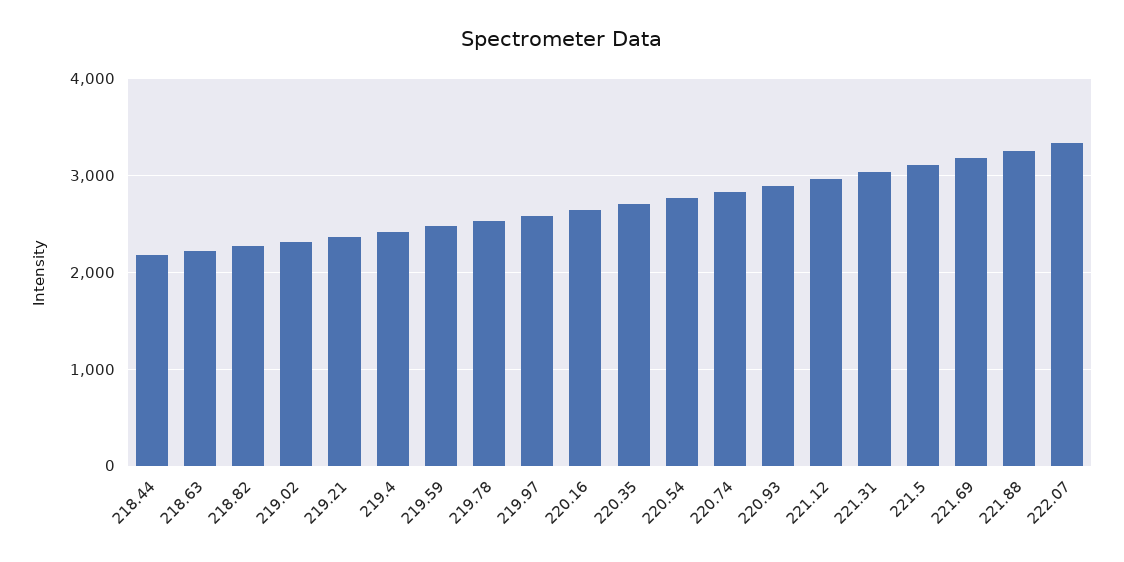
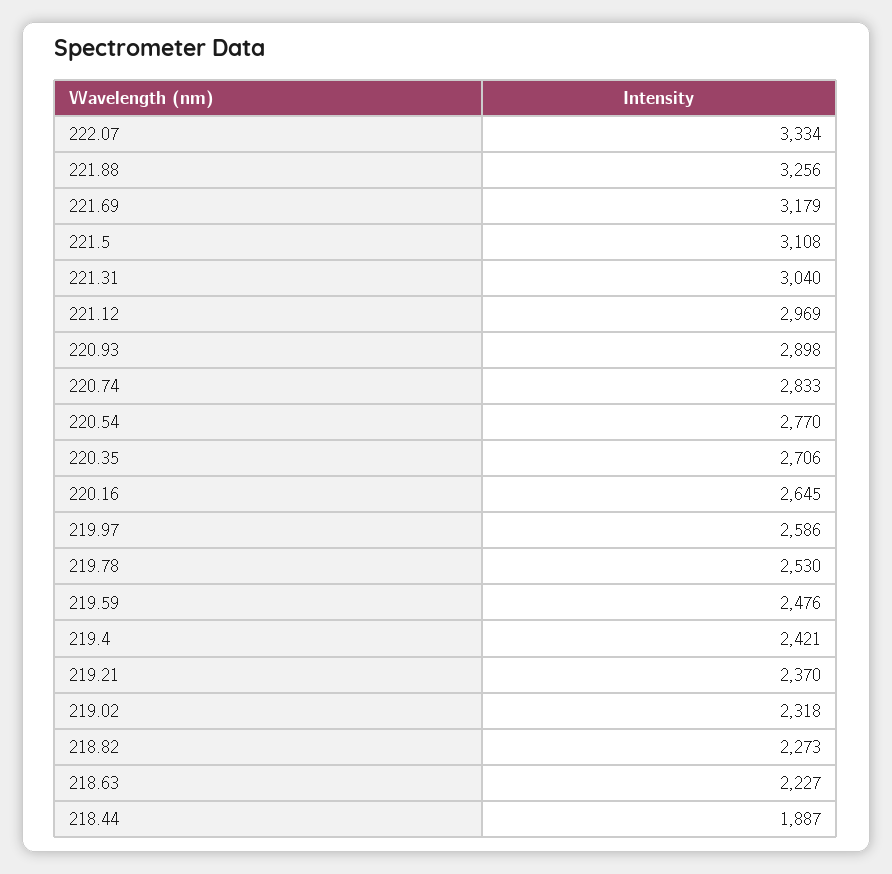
  {
-   "218.44": 2200,
+   "218.44": 1887,
    "218.63": 2227,
    "218.82": 2273,
    "219.02": 2318,
    "219.21": 2370,
    "219.4": 2421,
    "219.59": 2476,
    "219.78": 2530,
    "219.97": 2586,
    "220.16": 2645,
    "220.35": 2706,
    "220.54": 2770,
    "220.74": 2833,
    "220.93": 2898,
    "221.12": 2969,
    "221.31": 3040,
    "221.5": 3108,
    "221.69": 3179,
    "221.88": 3256,
    "222.07": 3334
  }

